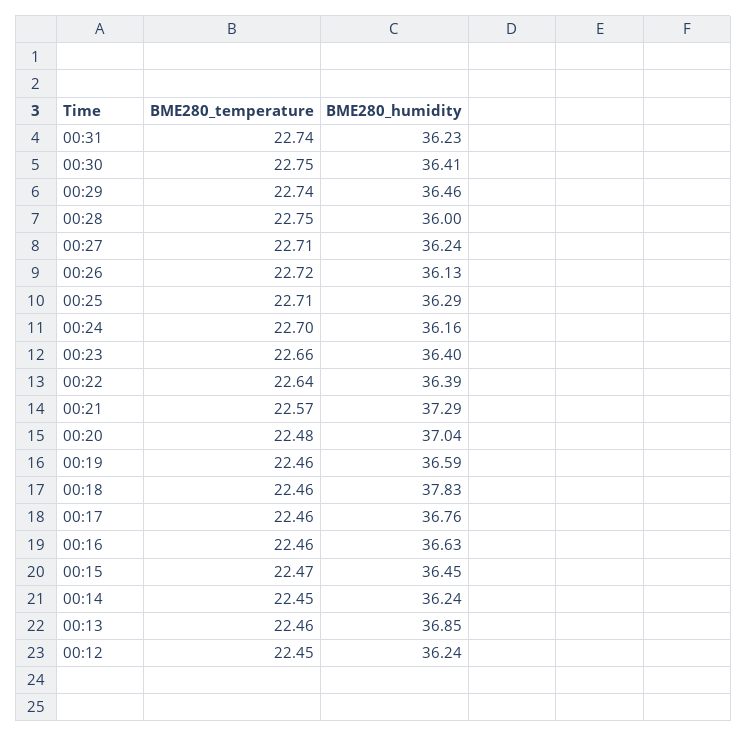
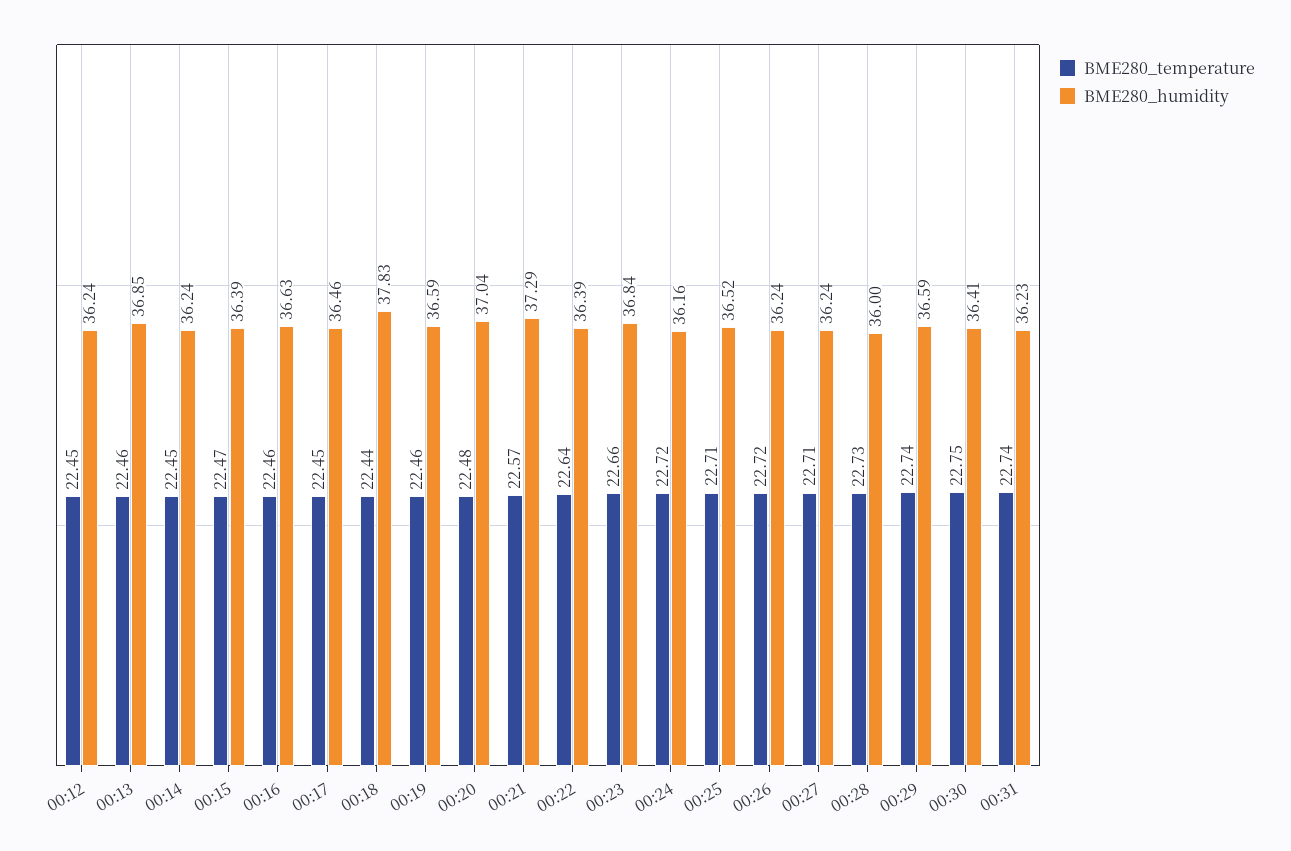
  {
    "BME280_temperature": {
      "00:31": 22.74,
      "00:30": 22.75,
      "00:29": 22.74,
-     "00:28": 22.75,
+     "00:28": 22.73,
      "00:27": 22.71,
      "00:26": 22.72,
      "00:25": 22.71,
-     "00:24": 22.7,
+     "00:24": 22.72,
      "00:23": 22.66,
      "00:22": 22.64,
      "00:21": 22.57,
      "00:20": 22.48,
      "00:19": 22.46,
-     "00:18": 22.46,
+     "00:18": 22.44,
-     "00:17": 22.46,
+     "00:17": 22.45,
      "00:16": 22.46,
      "00:15": 22.47,
      "00:14": 22.45,
      "00:13": 22.46,
      "00:12": 22.45
    },
    "BME280_humidity": {
      "00:31": 36.23,
      "00:30": 36.41,
-     "00:29": 36.46,
+     "00:29": 36.59,
      "00:28": 36,
      "00:27": 36.24,
-     "00:26": 36.13,
+     "00:26": 36.24,
-     "00:25": 36.29,
+     "00:25": 36.52,
      "00:24": 36.16,
-     "00:23": 36.4,
+     "00:23": 36.84,
      "00:22": 36.39,
      "00:21": 37.29,
      "00:20": 37.04,
      "00:19": 36.59,
      "00:18": 37.83,
-     "00:17": 36.76,
+     "00:17": 36.46,
      "00:16": 36.63,
-     "00:15": 36.45,
+     "00:15": 36.39,
      "00:14": 36.24,
      "00:13": 36.85,
      "00:12": 36.24
    }
  }

